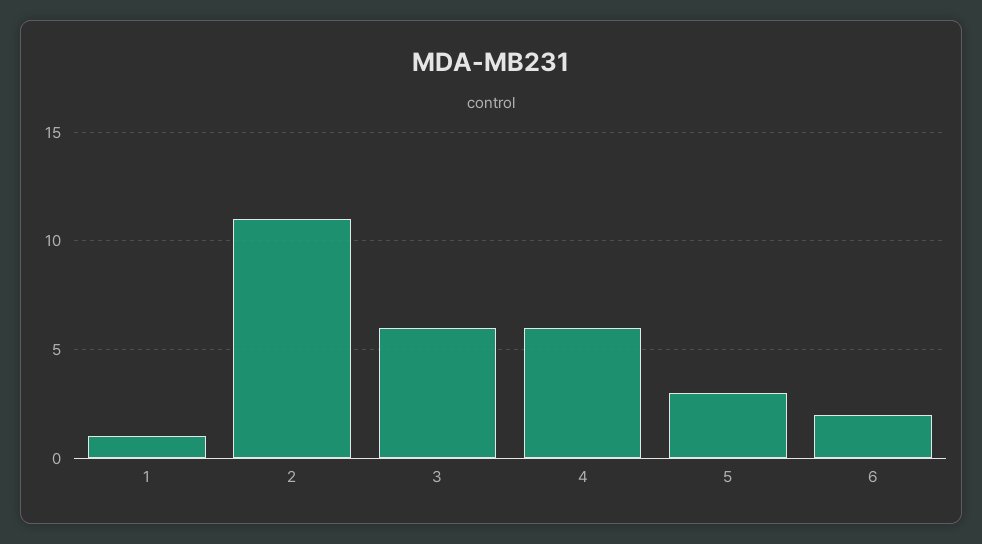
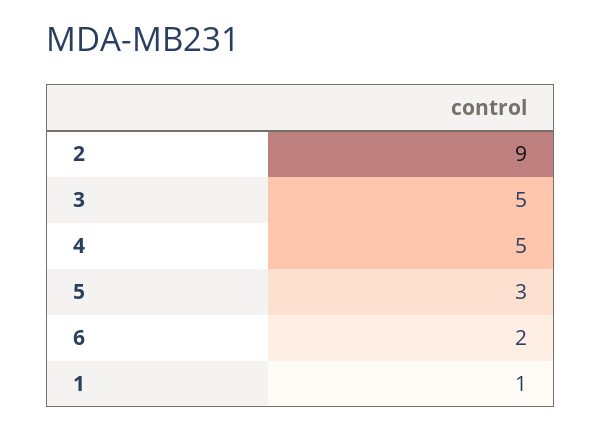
  {
    "1": 1,
-   "2": 11,
+   "2": 9,
-   "3": 6,
+   "3": 5,
-   "4": 6,
+   "4": 5,
    "5": 3,
    "6": 2
  }

